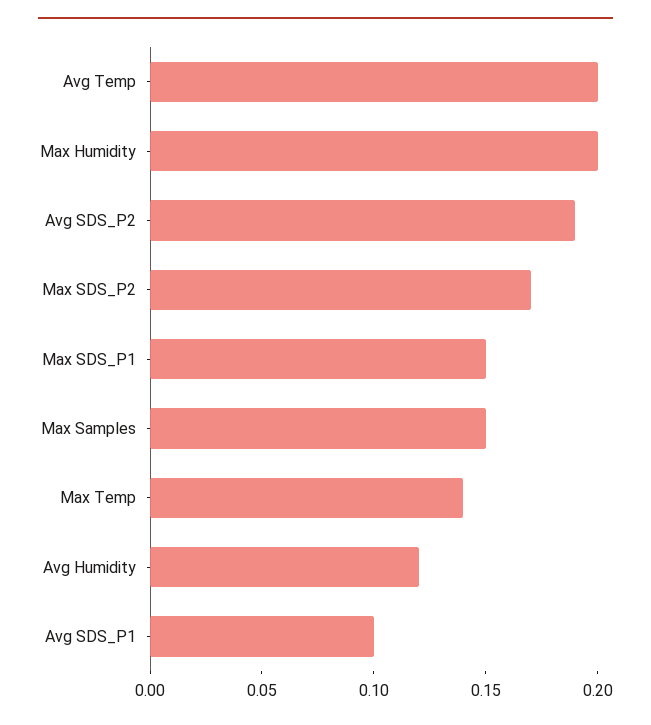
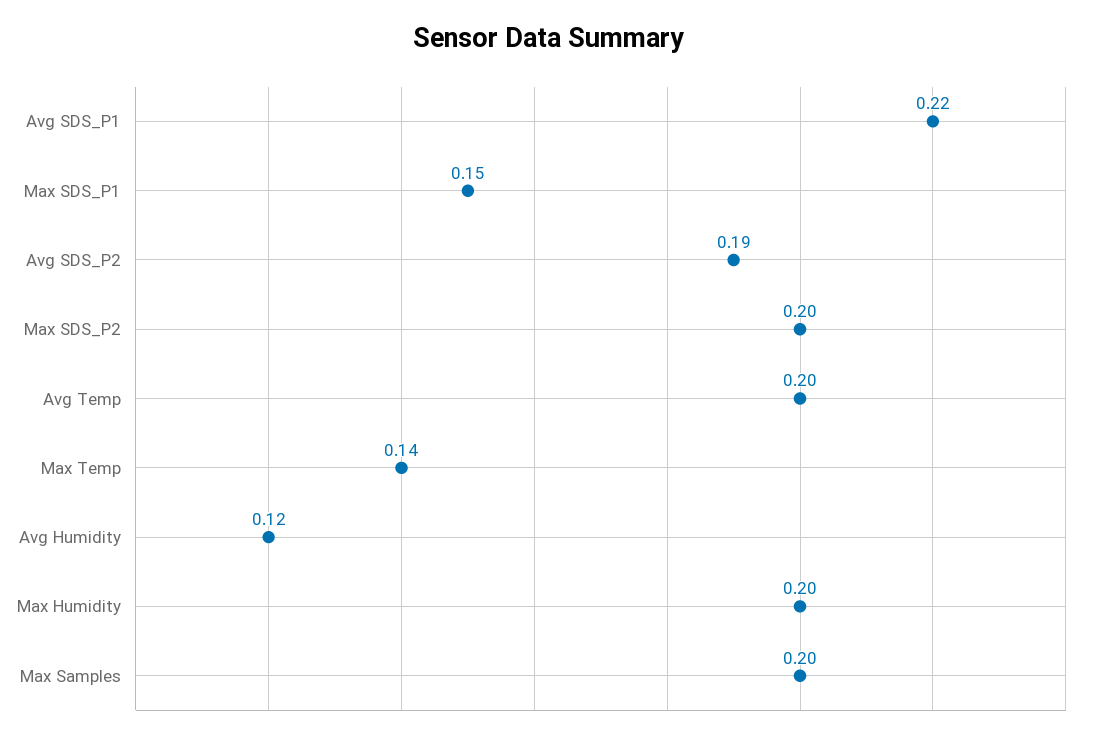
  {
    "Avg Temp": 0.2,
    "Max Humidity": 0.2,
    "Avg SDS_P2": 0.19,
-   "Max SDS_P2": 0.17,
+   "Max SDS_P2": 0.2,
    "Max SDS_P1": 0.15,
-   "Max Samples": 0.15,
+   "Max Samples": 0.2,
    "Max Temp": 0.14,
    "Avg Humidity": 0.12,
-   "Avg SDS_P1": 0.1
+   "Avg SDS_P1": 0.22
  }

